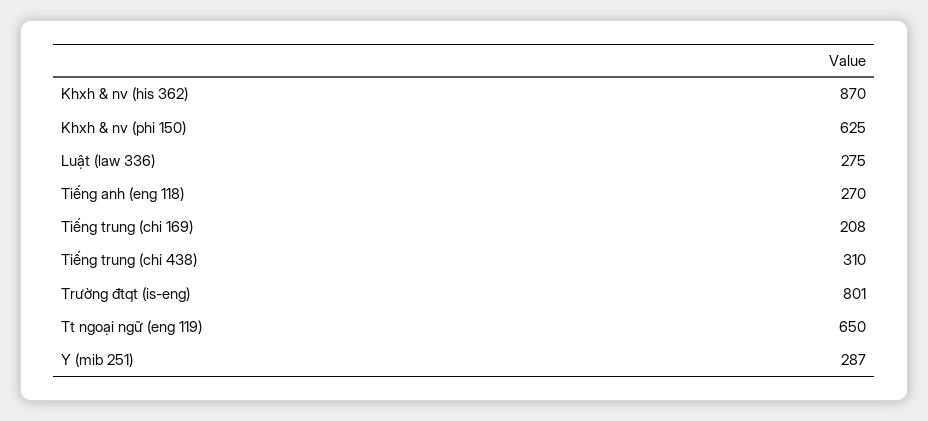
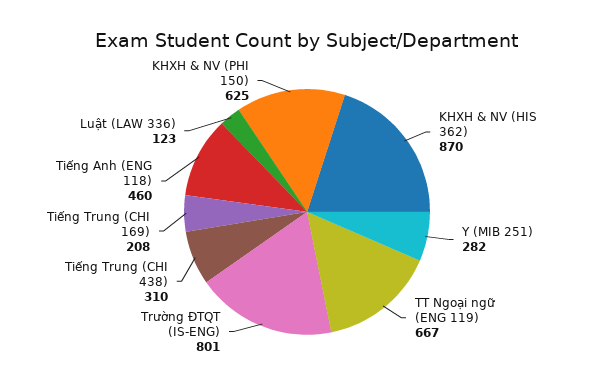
  {
    "Khxh & nv (his 362)": 870,
    "Khxh & nv (phi 150)": 625,
-   "Luật (law 336)": 275,
+   "Luật (law 336)": 123,
-   "Tiếng anh (eng 118)": 270,
+   "Tiếng anh (eng 118)": 460,
    "Tiếng trung (chi 169)": 208,
    "Tiếng trung (chi 438)": 310,
    "Trường đtqt (is-eng)": 801,
-   "Tt ngoại ngữ (eng 119)": 650,
+   "Tt ngoại ngữ (eng 119)": 667,
-   "Y (mib 251)": 287
+   "Y (mib 251)": 282
  }

